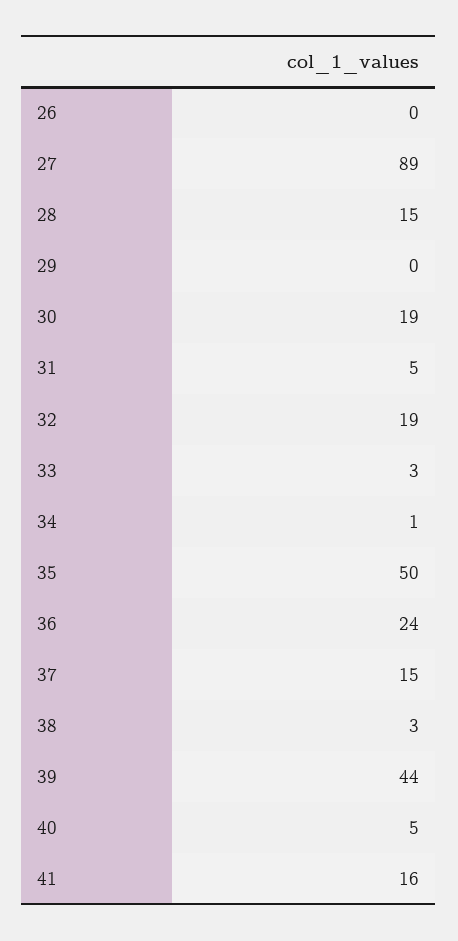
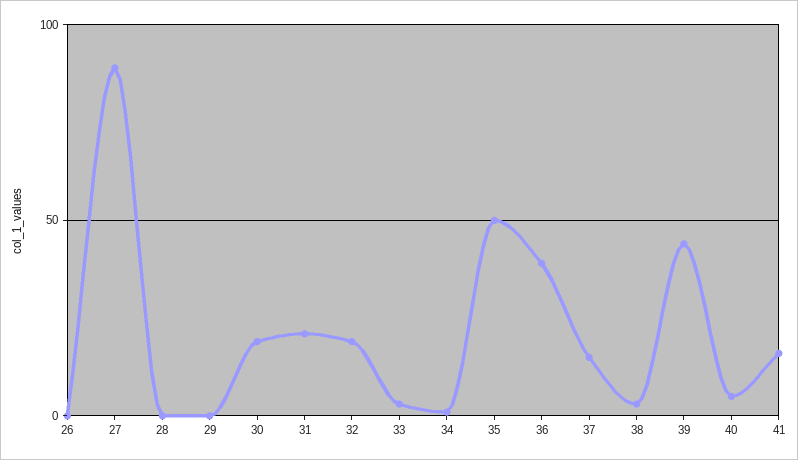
  {
    "26": 0,
    "27": 89,
-   "28": 15,
+   "28": 0,
    "29": 0,
    "30": 19,
-   "31": 5,
+   "31": 20,
    "32": 19,
    "33": 3,
    "34": 1,
    "35": 50,
-   "36": 24,
+   "36": 40,
    "37": 15,
    "38": 3,
    "39": 44,
    "40": 5,
    "41": 16
  }

